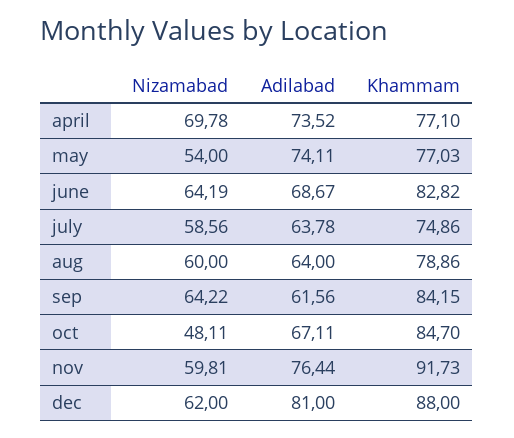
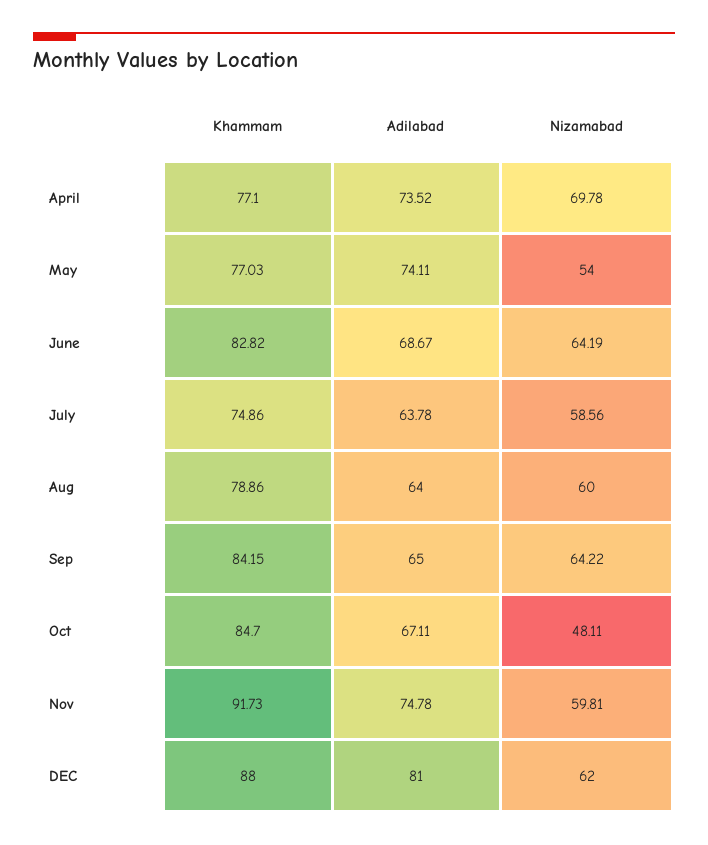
  {
    "Nizamabad": {
      "april": 69.78,
      "may": 54,
      "june": 64.19,
      "july": 58.56,
      "aug": 60,
      "sep": 64.22,
      "oct": 48.11,
      "nov": 59.81,
      "dec": 62
    },
    "Adilabad": {
      "april": 73.52,
      "may": 74.11,
      "june": 68.67,
      "july": 63.78,
      "aug": 64,
-     "sep": 61.56,
+     "sep": 65,
      "oct": 67.11,
-     "nov": 76.44,
+     "nov": 74.78,
      "dec": 81
    },
    "Khammam": {
      "april": 77.1,
      "may": 77.03,
      "june": 82.82,
      "july": 74.86,
      "aug": 78.86,
      "sep": 84.15,
      "oct": 84.7,
      "nov": 91.73,
      "dec": 88
    }
  }

